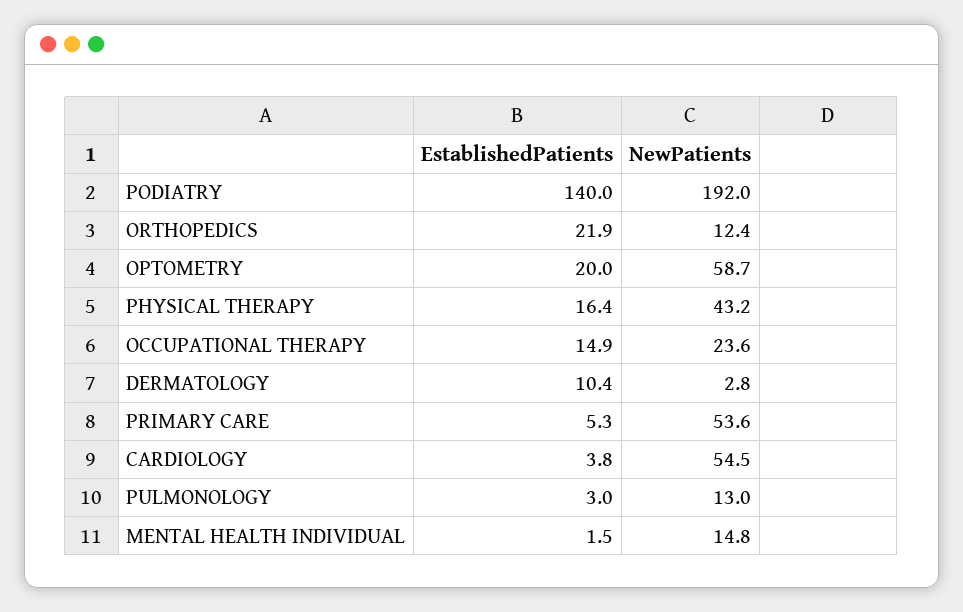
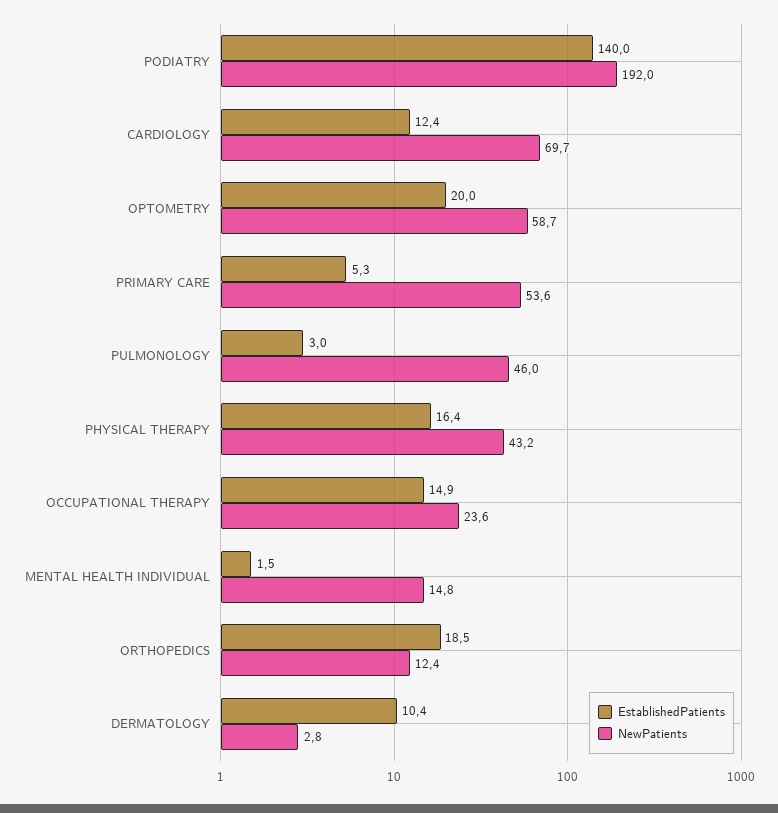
  {
    "EstablishedPatients": {
      "PODIATRY": 140,
-     "ORTHOPEDICS": 21.9,
+     "ORTHOPEDICS": 18.5,
      "OPTOMETRY": 20,
      "PHYSICAL THERAPY": 16.4,
      "OCCUPATIONAL THERAPY": 14.9,
      "DERMATOLOGY": 10.4,
      "PRIMARY CARE": 5.3,
-     "CARDIOLOGY": 3.8,
+     "CARDIOLOGY": 12.4,
      "PULMONOLOGY": 3,
      "MENTAL HEALTH INDIVIDUAL": 1.5
    },
    "NewPatients": {
      "PODIATRY": 192,
      "ORTHOPEDICS": 12.4,
      "OPTOMETRY": 58.7,
      "PHYSICAL THERAPY": 43.2,
      "OCCUPATIONAL THERAPY": 23.6,
      "DERMATOLOGY": 2.8,
      "PRIMARY CARE": 53.6,
-     "CARDIOLOGY": 54.5,
+     "CARDIOLOGY": 69.7,
-     "PULMONOLOGY": 13,
+     "PULMONOLOGY": 46,
      "MENTAL HEALTH INDIVIDUAL": 14.8
    }
  }

